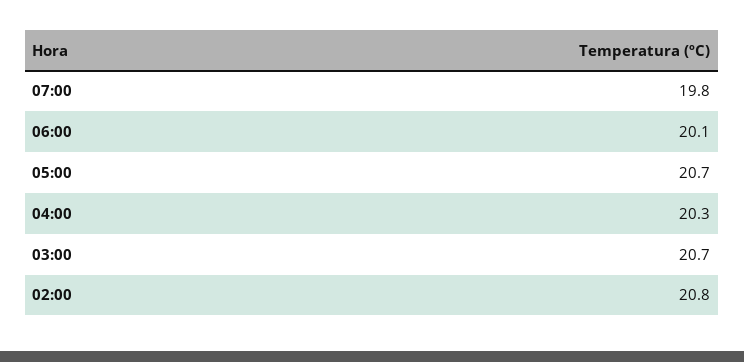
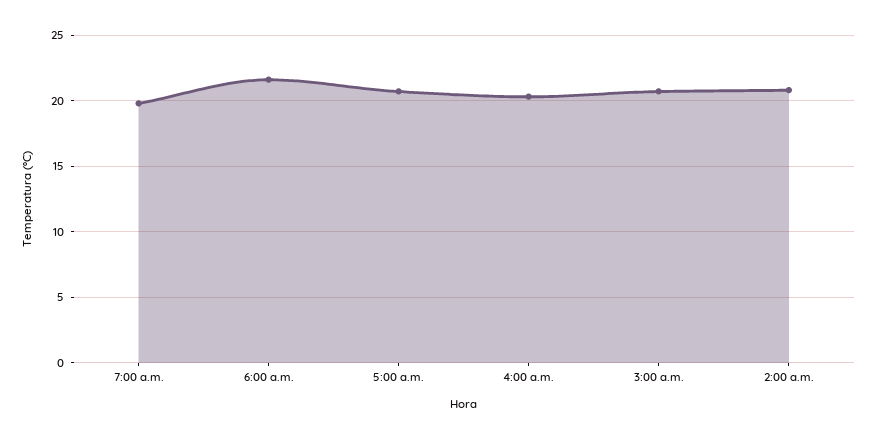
  {
    "07:00": 19.8,
-   "06:00": 20.1,
+   "06:00": 21.5,
    "05:00": 20.7,
    "04:00": 20.3,
    "03:00": 20.7,
    "02:00": 20.8
  }

